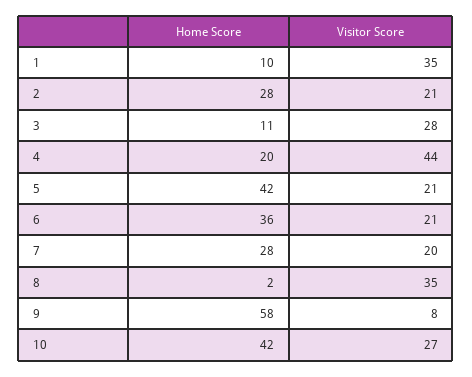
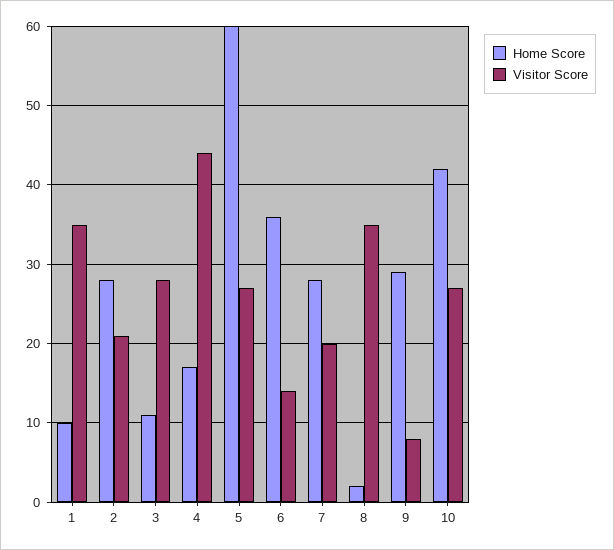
  {
    "Home Score": {
      "1": 10,
      "2": 28,
      "3": 11,
-     "4": 20,
+     "4": 17,
-     "5": 42,
+     "5": 60,
      "6": 36,
      "7": 28,
      "8": 2,
-     "9": 58,
+     "9": 29,
      "10": 42
    },
    "Visitor Score": {
      "1": 35,
      "2": 21,
      "3": 28,
      "4": 44,
-     "5": 21,
+     "5": 27,
-     "6": 21,
+     "6": 14,
      "7": 20,
      "8": 35,
      "9": 8,
      "10": 27
    }
  }

